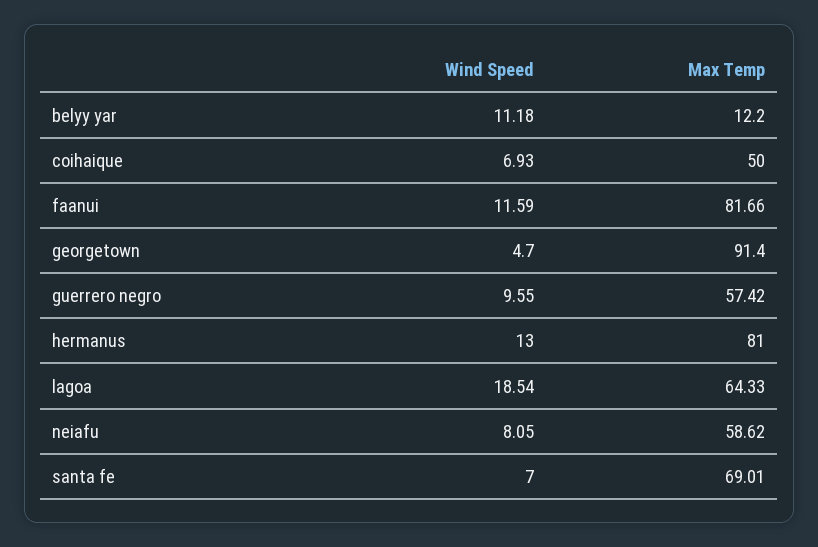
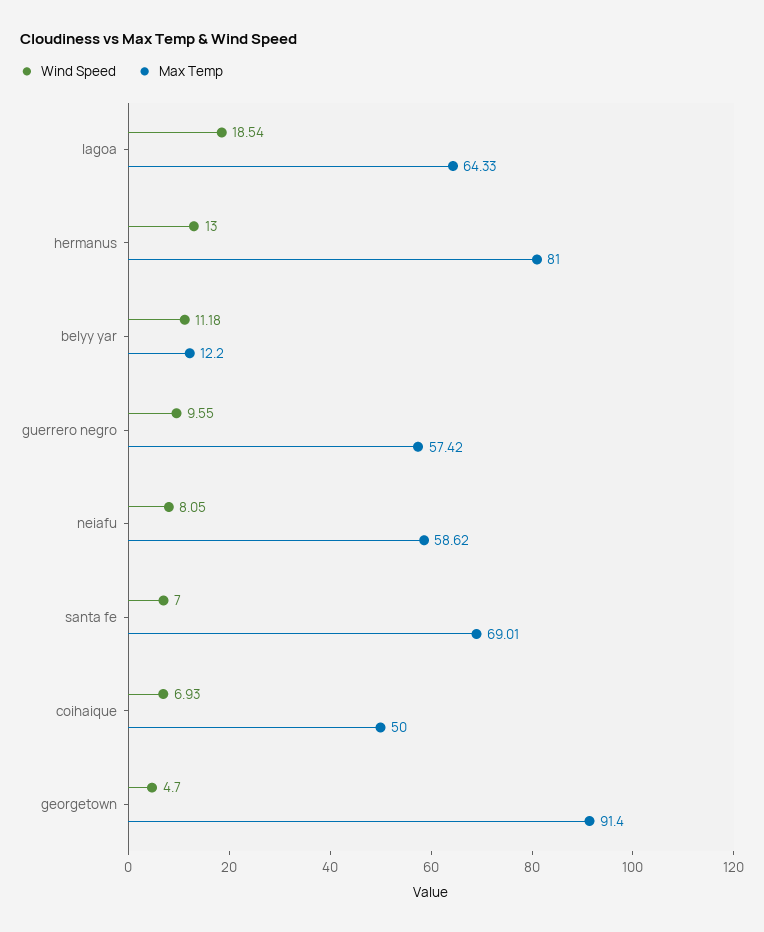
  {
    "Wind Speed": {
      "belyy yar": 11.18,
      "coihaique": 6.93,
-     "faanui": 11.59,
      "georgetown": 4.7,
      "guerrero negro": 9.55,
      "hermanus": 13,
      "lagoa": 18.54,
      "neiafu": 8.05,
      "santa fe": 7
    },
    "Max Temp": {
      "belyy yar": 12.2,
      "coihaique": 50,
-     "faanui": 81.66,
      "georgetown": 91.4,
      "guerrero negro": 57.42,
      "hermanus": 81,
      "lagoa": 64.33,
      "neiafu": 58.62,
      "santa fe": 69.01
    }
  }

